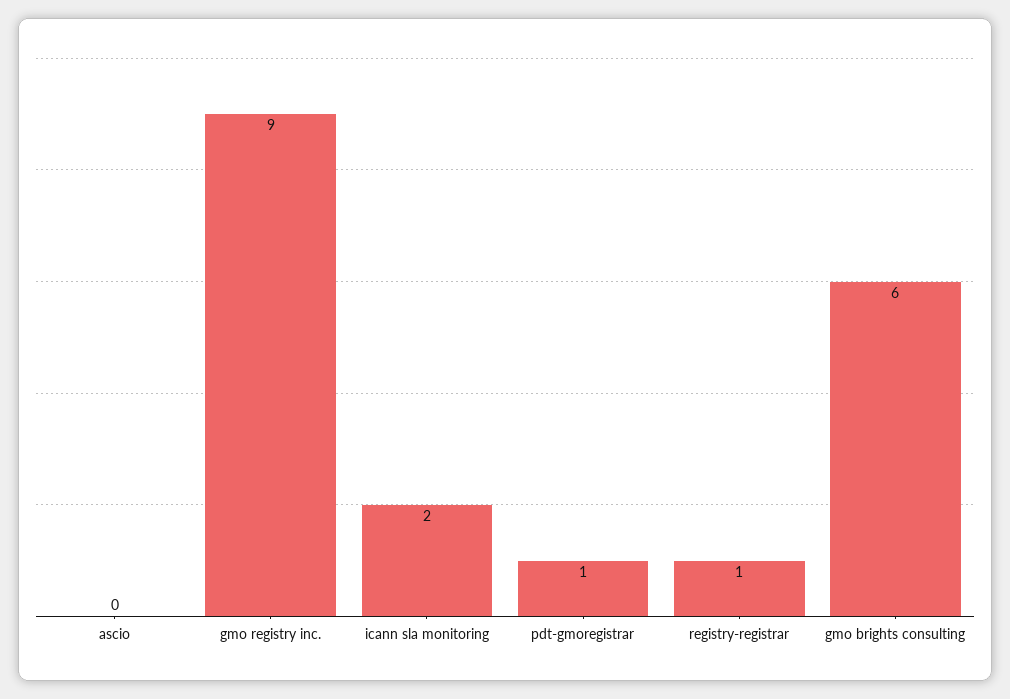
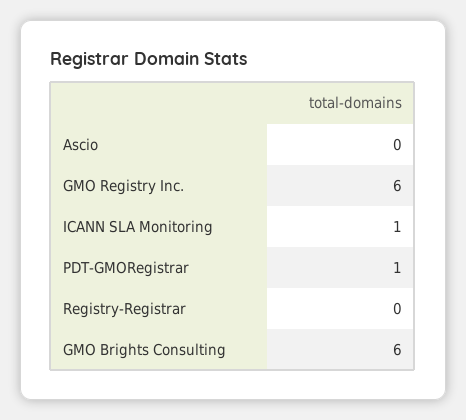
  {
    "ascio": 0,
-   "gmo registry inc.": 9,
+   "gmo registry inc.": 6,
-   "icann sla monitoring": 2,
+   "icann sla monitoring": 1,
    "pdt-gmoregistrar": 1,
-   "registry-registrar": 1,
+   "registry-registrar": 0,
    "gmo brights consulting": 6
  }

